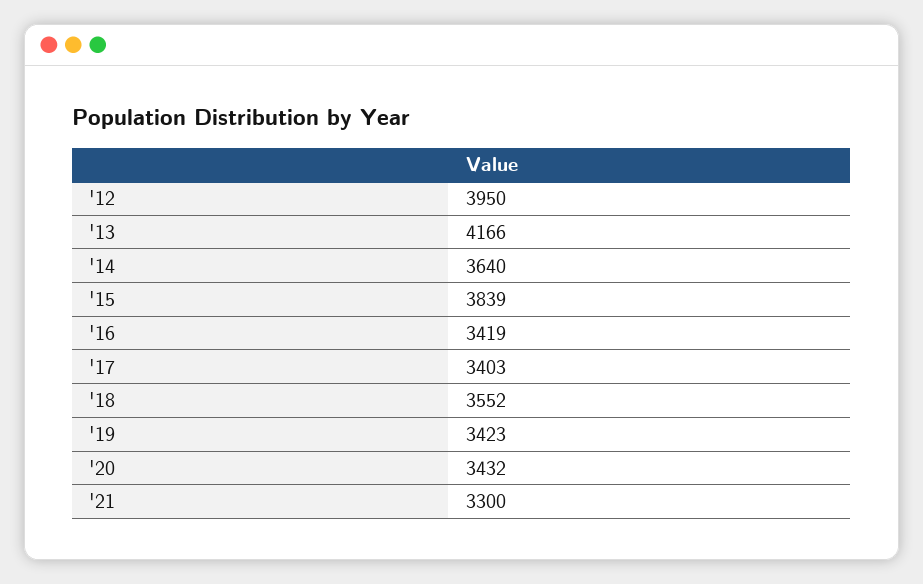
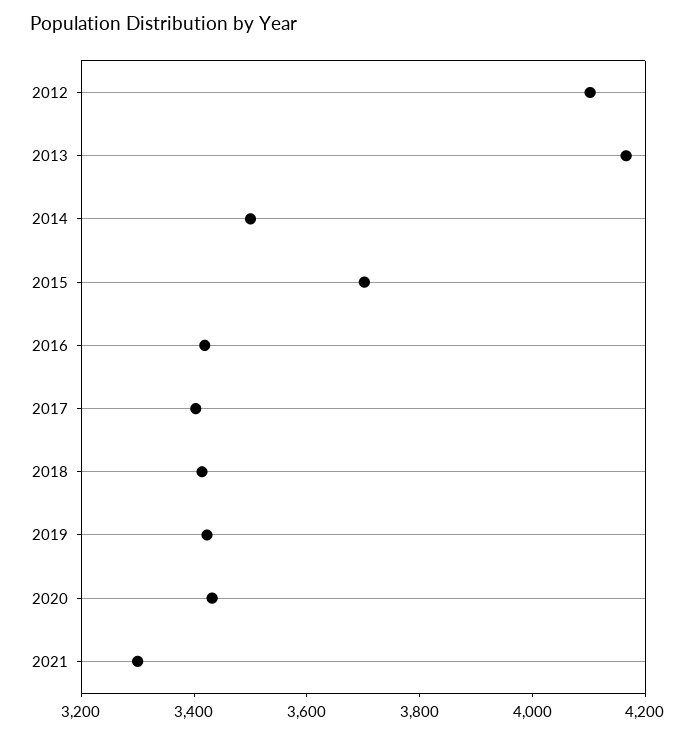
  {
-   "'12": 3950,
+   "'12": 4100,
    "'13": 4166,
-   "'14": 3640,
+   "'14": 3500,
-   "'15": 3839,
+   "'15": 3700,
    "'16": 3419,
    "'17": 3403,
-   "'18": 3552,
+   "'18": 3400,
    "'19": 3423,
    "'20": 3432,
    "'21": 3300
  }

